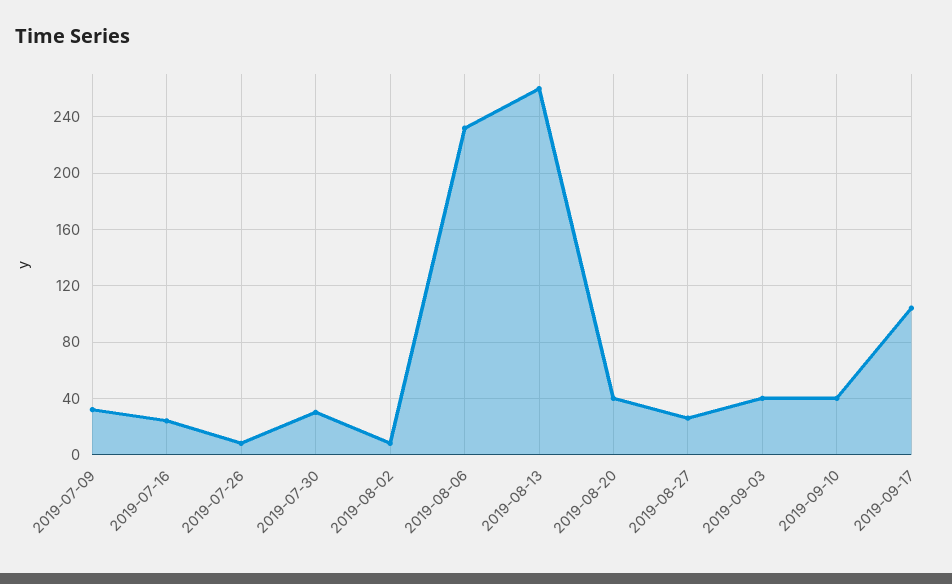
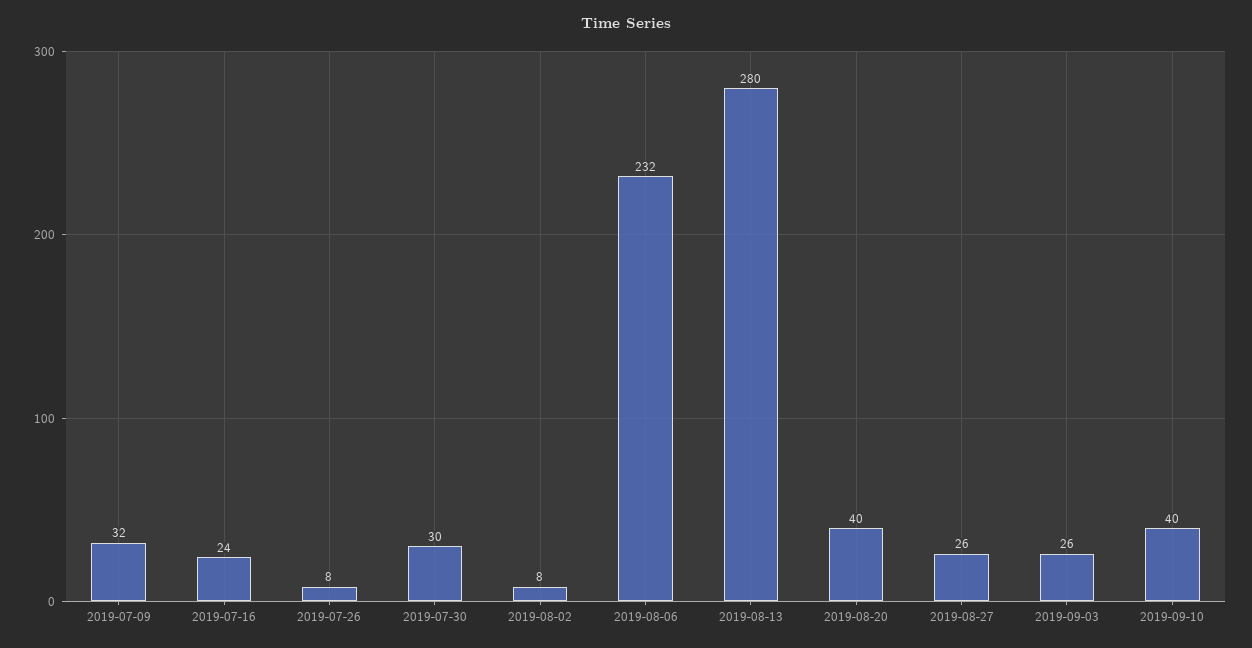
  {
    "2019-07-09": 32,
    "2019-07-16": 24,
    "2019-07-26": 8,
    "2019-07-30": 30,
    "2019-08-02": 8,
    "2019-08-06": 232,
-   "2019-08-13": 260,
+   "2019-08-13": 280,
    "2019-08-20": 40,
    "2019-08-27": 26,
-   "2019-09-03": 40,
+   "2019-09-03": 26,
-   "2019-09-10": 40,
+   "2019-09-10": 40
-   "2019-09-17": 105
  }

